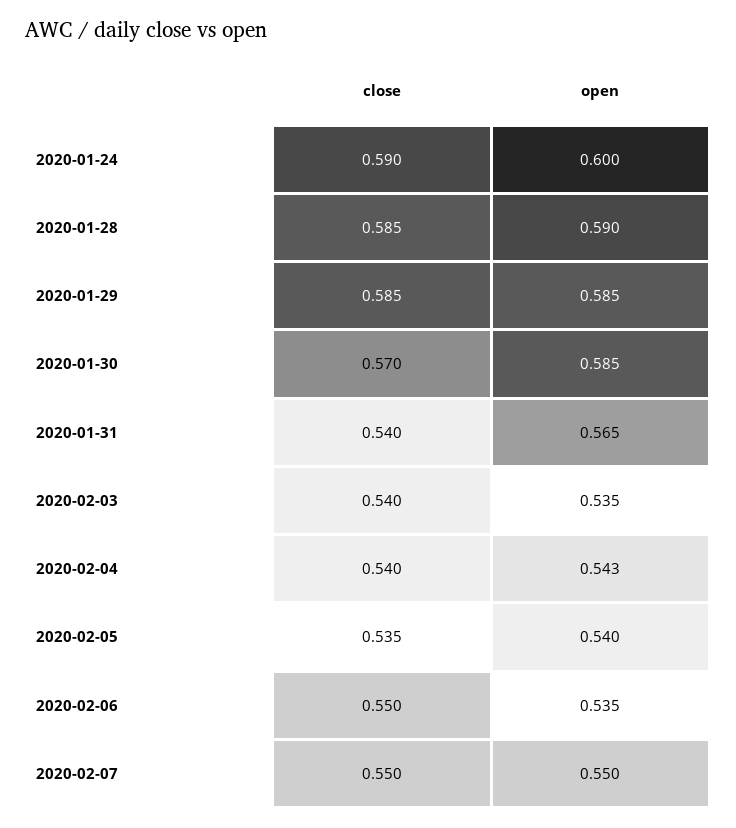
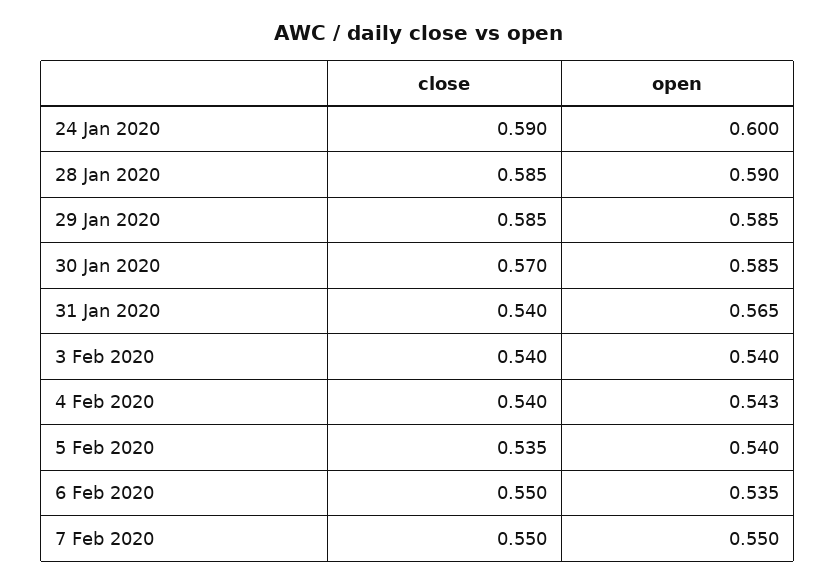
  {
    "close": {
      "2020-01-24": 0.59,
      "2020-01-28": 0.585,
      "2020-01-29": 0.585,
      "2020-01-30": 0.57,
      "2020-01-31": 0.54,
      "2020-02-03": 0.54,
      "2020-02-04": 0.54,
      "2020-02-05": 0.535,
      "2020-02-06": 0.55,
      "2020-02-07": 0.55
    },
    "open": {
      "2020-01-24": 0.6,
      "2020-01-28": 0.59,
      "2020-01-29": 0.585,
      "2020-01-30": 0.585,
      "2020-01-31": 0.565,
-     "2020-02-03": 0.535,
+     "2020-02-03": 0.54,
      "2020-02-04": 0.543,
      "2020-02-05": 0.54,
      "2020-02-06": 0.535,
      "2020-02-07": 0.55
    }
  }

